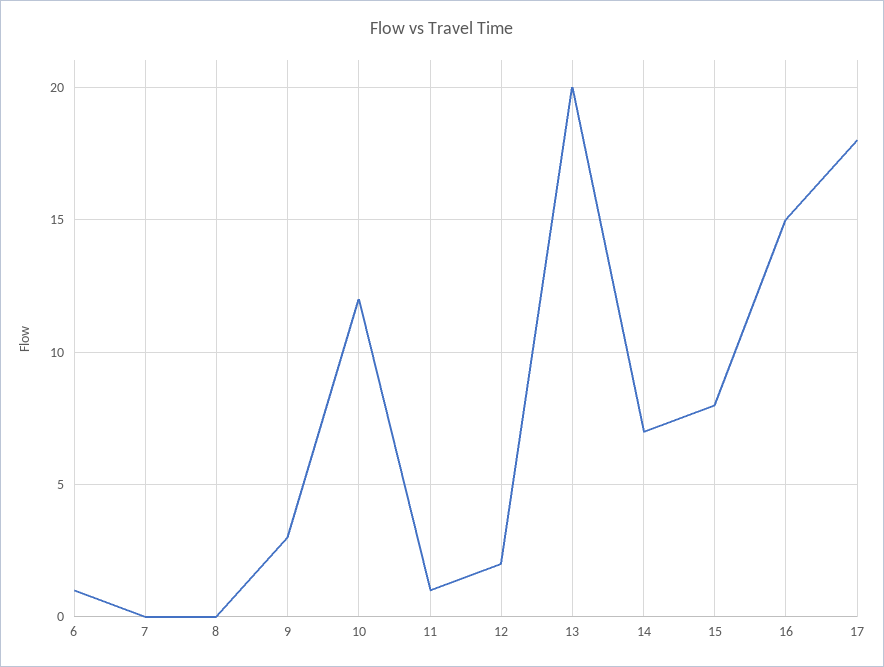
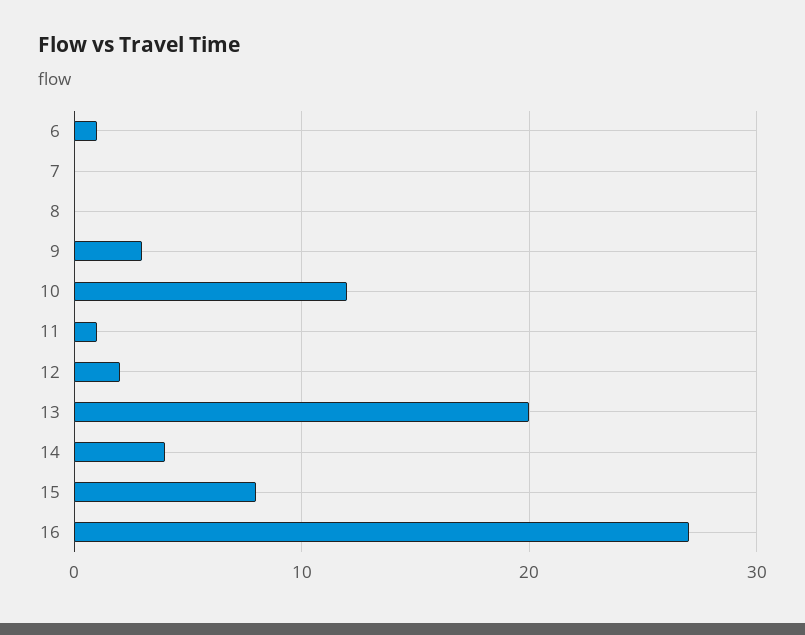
  {
    "6": 1,
    "7": 0,
    "8": 0,
    "9": 3,
    "10": 12,
    "11": 1,
    "12": 2,
    "13": 20,
-   "14": 7,
+   "14": 4,
    "15": 8,
-   "16": 15,
+   "16": 27
-   "17": 18
  }

